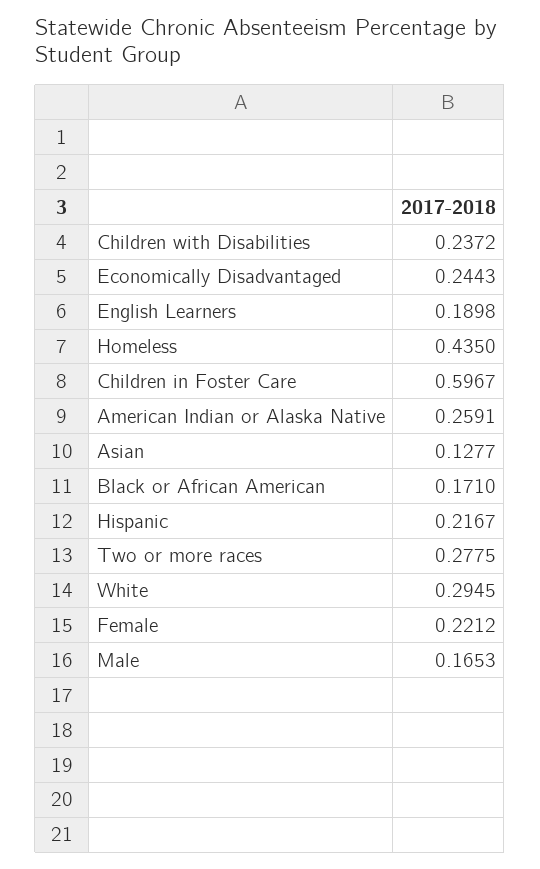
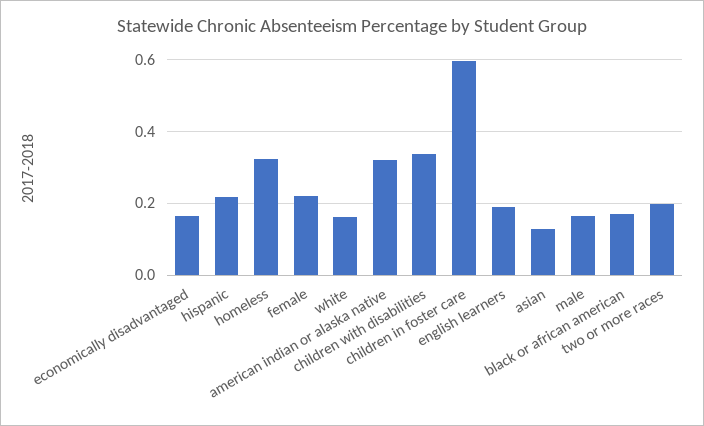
  {
-   "Children with Disabilities": 0.2372,
+   "Children with Disabilities": 0.34,
-   "Economically Disadvantaged": 0.2443,
+   "Economically Disadvantaged": 0.16,
    "English Learners": 0.1898,
-   "Homeless": 0.435,
+   "Homeless": 0.32,
    "Children in Foster Care": 0.5967,
-   "American Indian or Alaska Native": 0.2591,
+   "American Indian or Alaska Native": 0.32,
    "Asian": 0.1277,
    "Black or African American": 0.171,
    "Hispanic": 0.2167,
-   "Two or more races": 0.2775,
+   "Two or more races": 0.2,
-   "White": 0.2945,
+   "White": 0.16,
    "Female": 0.2212,
    "Male": 0.1653
  }

